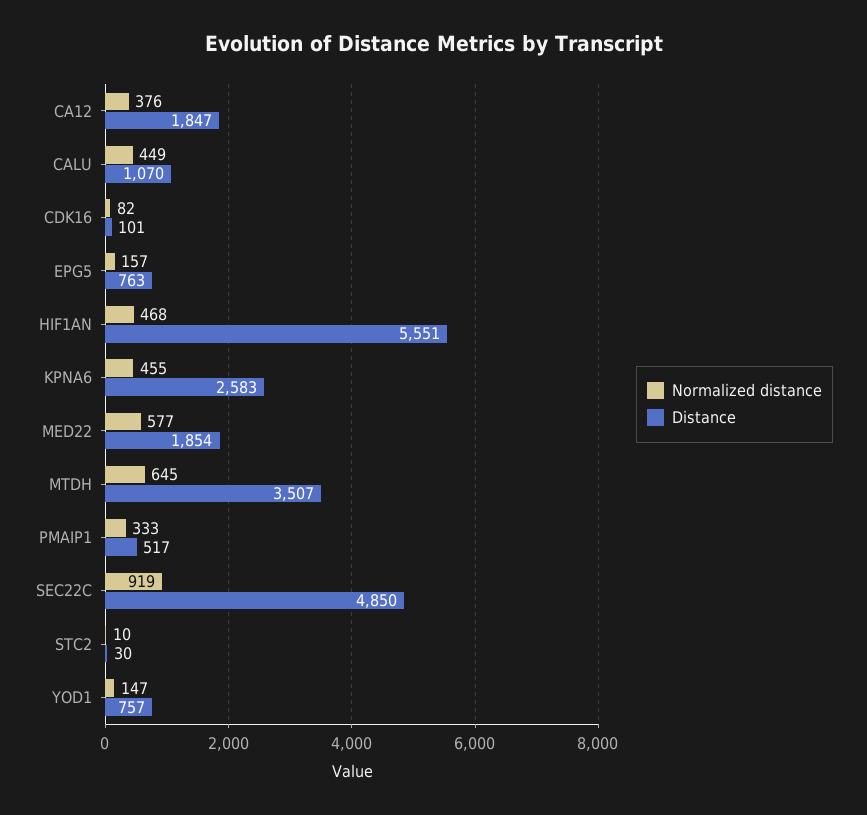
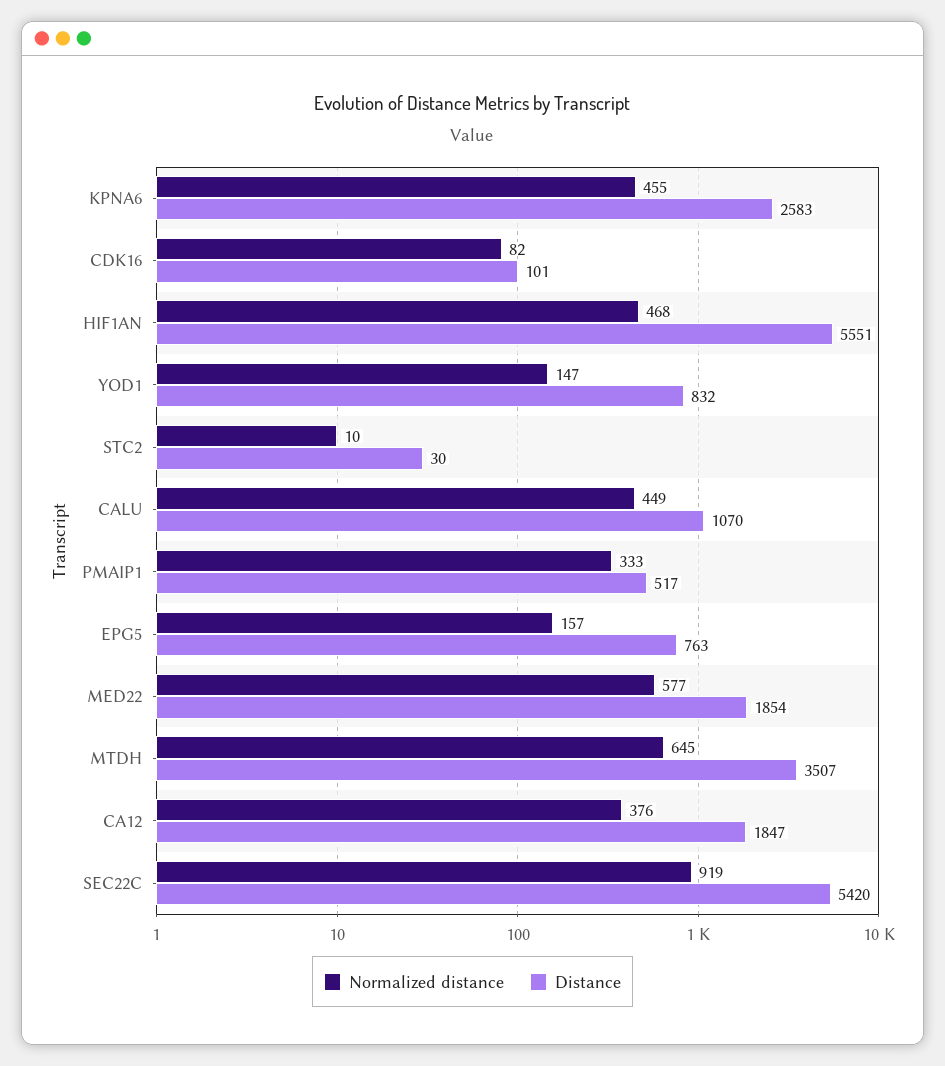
  {
    "Normalized distance": {
      "CA12": 376,
      "CALU": 449,
      "CDK16": 82,
      "EPG5": 157,
      "HIF1AN": 468,
      "KPNA6": 455,
      "MED22": 577,
      "MTDH": 645,
      "PMAIP1": 333,
      "SEC22C": 919,
      "STC2": 10,
      "YOD1": 147
    },
    "Distance": {
      "CA12": 1847,
      "CALU": 1070,
      "CDK16": 101,
      "EPG5": 763,
      "HIF1AN": 5551,
      "KPNA6": 2583,
      "MED22": 1854,
      "MTDH": 3507,
      "PMAIP1": 517,
-     "SEC22C": 4850,
+     "SEC22C": 5420,
      "STC2": 30,
-     "YOD1": 757
+     "YOD1": 832
    }
  }

